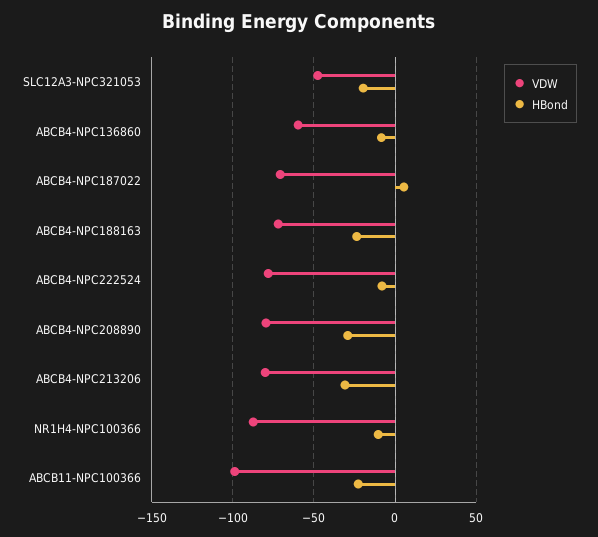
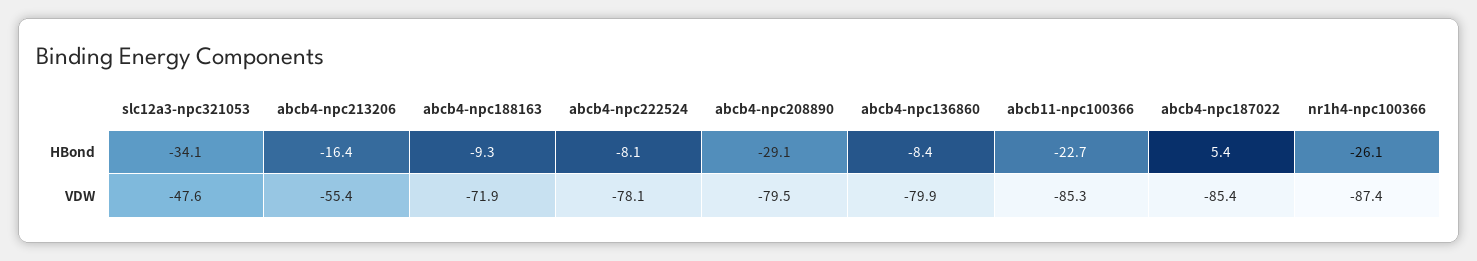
  {
    "VDW": {
      "SLC12A3-NPC321053": -47.6,
-     "ABCB4-NPC136860": -60,
+     "ABCB4-NPC136860": -79.9,
-     "ABCB4-NPC187022": -70,
+     "ABCB4-NPC187022": -85.4,
      "ABCB4-NPC188163": -71.9,
      "ABCB4-NPC222524": -78.1,
      "ABCB4-NPC208890": -79.5,
-     "ABCB4-NPC213206": -80,
+     "ABCB4-NPC213206": -55.4,
      "NR1H4-NPC100366": -87.4,
-     "ABCB11-NPC100366": -100
+     "ABCB11-NPC100366": -85.3
    },
    "HBond": {
-     "SLC12A3-NPC321053": -20,
+     "SLC12A3-NPC321053": -34.1,
      "ABCB4-NPC136860": -8.4,
      "ABCB4-NPC187022": 5.4,
-     "ABCB4-NPC188163": -25,
+     "ABCB4-NPC188163": -9.3,
      "ABCB4-NPC222524": -8.1,
      "ABCB4-NPC208890": -29.1,
-     "ABCB4-NPC213206": -30,
+     "ABCB4-NPC213206": -16.4,
-     "NR1H4-NPC100366": -10,
+     "NR1H4-NPC100366": -26.1,
      "ABCB11-NPC100366": -22.7
    }
  }

